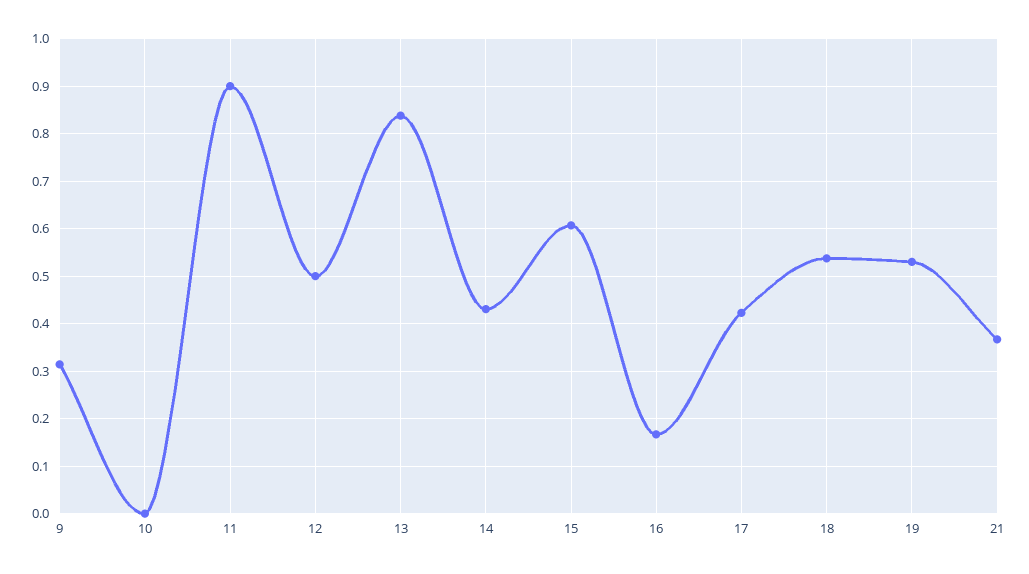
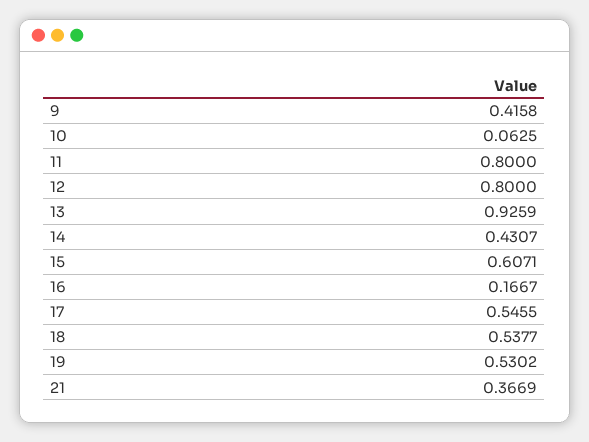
  {
-   "9": 0.32,
+   "9": 0.4158,
-   "10": 0,
+   "10": 0.0625,
-   "11": 0.9,
+   "11": 0.8,
-   "12": 0.5,
+   "12": 0.8,
-   "13": 0.84,
+   "13": 0.9259,
    "14": 0.4307,
    "15": 0.6071,
    "16": 0.1667,
-   "17": 0.42,
+   "17": 0.5455,
    "18": 0.5377,
    "19": 0.5302,
    "21": 0.3669
  }

